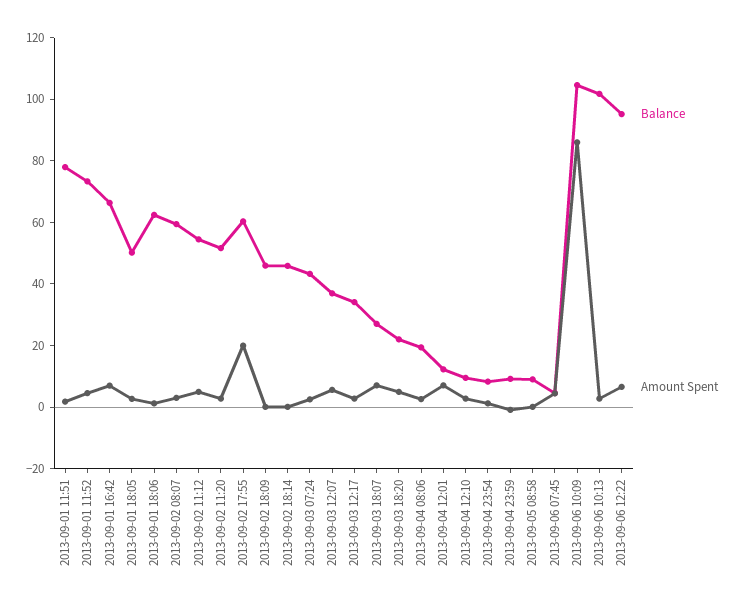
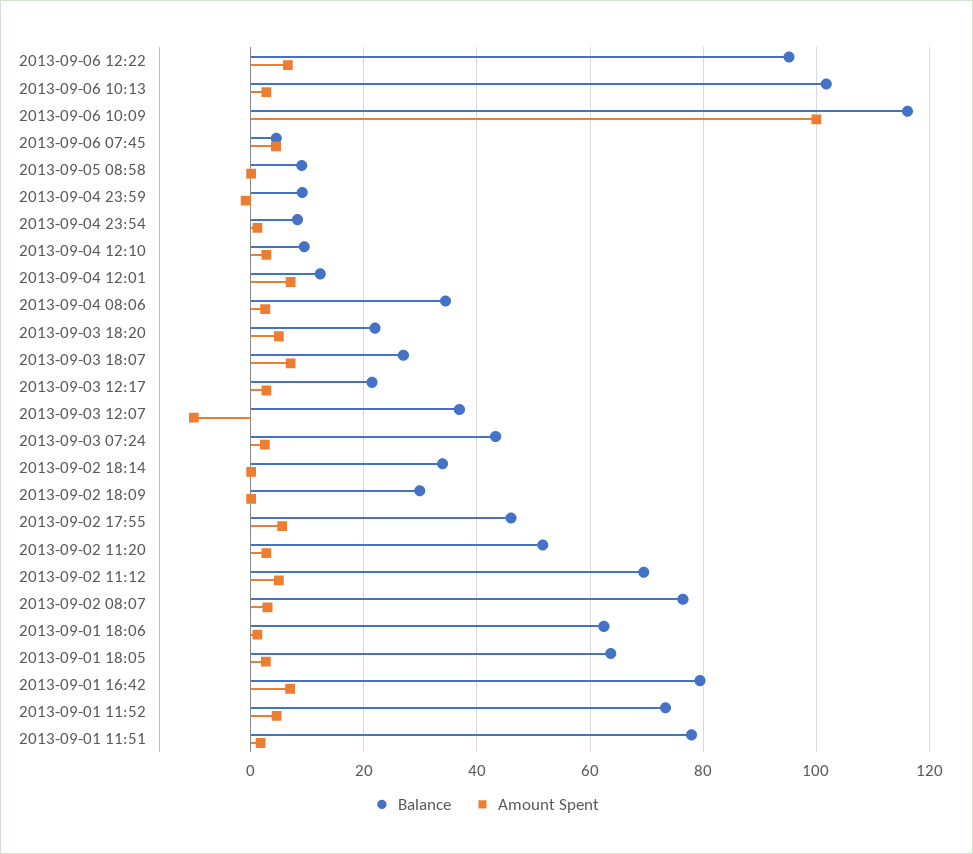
  {
    "Balance": {
      "2013-09-01 11:51": 78,
      "2013-09-01 11:52": 74,
-     "2013-09-01 16:42": 65,
+     "2013-09-01 16:42": 80,
-     "2013-09-01 18:05": 50,
+     "2013-09-01 18:05": 64,
      "2013-09-01 18:06": 62,
-     "2013-09-02 08:07": 60,
+     "2013-09-02 08:07": 76,
-     "2013-09-02 11:12": 55,
+     "2013-09-02 11:12": 70,
      "2013-09-02 11:20": 52,
-     "2013-09-02 17:55": 60,
+     "2013-09-02 17:55": 46,
-     "2013-09-02 18:09": 45,
+     "2013-09-02 18:09": 30,
-     "2013-09-02 18:14": 45,
+     "2013-09-02 18:14": 34,
      "2013-09-03 07:24": 44,
      "2013-09-03 12:07": 36,
-     "2013-09-03 12:17": 35,
+     "2013-09-03 12:17": 22,
      "2013-09-03 18:07": 28,
      "2013-09-03 18:20": 22,
-     "2013-09-04 08:06": 20,
+     "2013-09-04 08:06": 34,
      "2013-09-04 12:01": 12,
      "2013-09-04 12:10": 10,
      "2013-09-04 23:54": 8,
      "2013-09-04 23:59": 10,
      "2013-09-05 08:58": 10,
      "2013-09-06 07:45": 4,
-     "2013-09-06 10:09": 105,
+     "2013-09-06 10:09": 116,
      "2013-09-06 10:13": 102,
      "2013-09-06 12:22": 96
    },
    "Amount Spent": {
      "2013-09-01 11:51": 2,
      "2013-09-01 11:52": 4,
      "2013-09-01 16:42": 8,
      "2013-09-01 18:05": 2,
      "2013-09-01 18:06": 2,
      "2013-09-02 08:07": 4,
      "2013-09-02 11:12": 6,
      "2013-09-02 11:20": 2,
-     "2013-09-02 17:55": 20,
+     "2013-09-02 17:55": 6,
      "2013-09-02 18:09": 0,
      "2013-09-02 18:14": 0,
      "2013-09-03 07:24": 2,
-     "2013-09-03 12:07": 5,
+     "2013-09-03 12:07": -10,
      "2013-09-03 12:17": 2,
      "2013-09-03 18:07": 8,
      "2013-09-03 18:20": 6,
      "2013-09-04 08:06": 2,
      "2013-09-04 12:01": 8,
      "2013-09-04 12:10": 2,
      "2013-09-04 23:54": 2,
      "2013-09-04 23:59": 0,
      "2013-09-05 08:58": 0,
      "2013-09-06 07:45": 4,
-     "2013-09-06 10:09": 85,
+     "2013-09-06 10:09": 100,
      "2013-09-06 10:13": 2,
      "2013-09-06 12:22": 6
    }
  }

